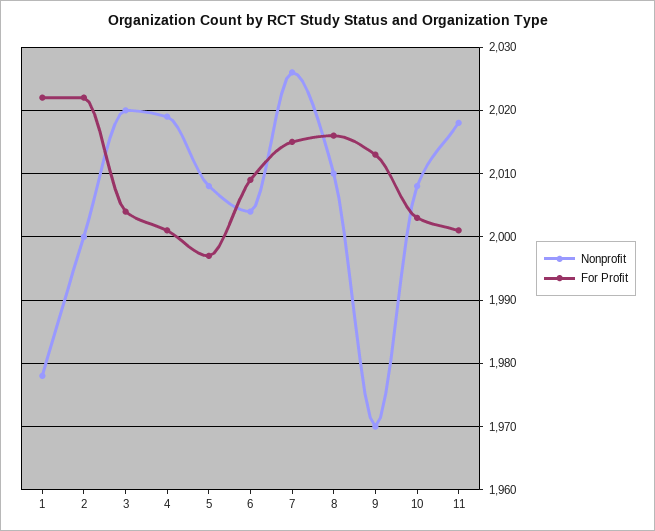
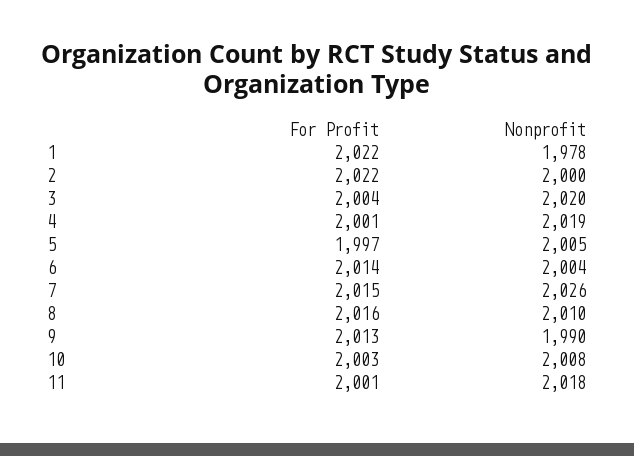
  {
    "Nonprofit": {
      "1": 1978,
      "2": 2000,
      "3": 2020,
      "4": 2019,
-     "5": 2008,
+     "5": 2005,
      "6": 2004,
      "7": 2026,
      "8": 2010,
-     "9": 1970,
+     "9": 1990,
      "10": 2008,
      "11": 2018
    },
    "For Profit": {
      "1": 2022,
      "2": 2022,
      "3": 2004,
      "4": 2001,
      "5": 1997,
-     "6": 2009,
+     "6": 2014,
      "7": 2015,
      "8": 2016,
      "9": 2013,
      "10": 2003,
      "11": 2001
    }
  }

